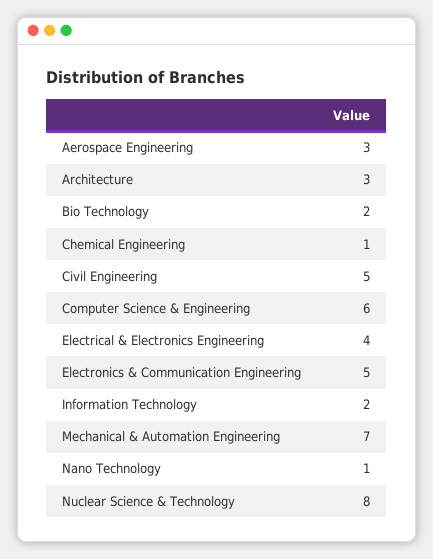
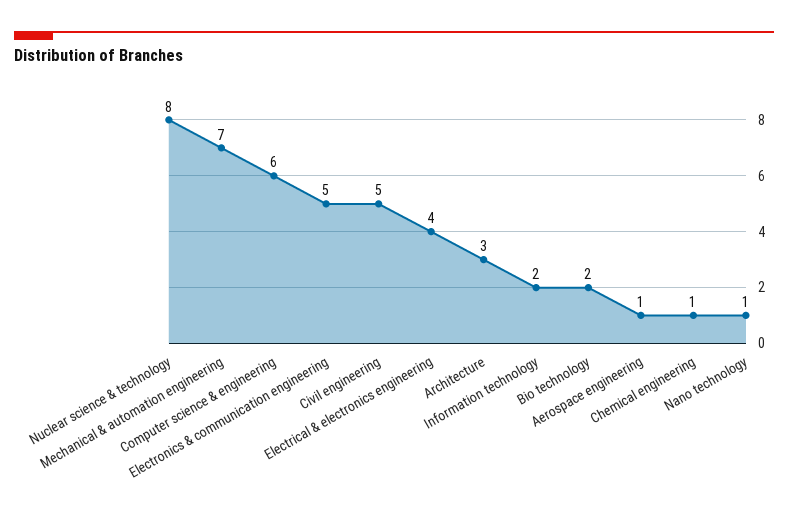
  {
-   "Aerospace Engineering": 3,
+   "Aerospace Engineering": 1,
    "Architecture": 3,
    "Bio Technology": 2,
    "Chemical Engineering": 1,
    "Civil Engineering": 5,
    "Computer Science & Engineering": 6,
    "Electrical & Electronics Engineering": 4,
    "Electronics & Communication Engineering": 5,
    "Information Technology": 2,
    "Mechanical & Automation Engineering": 7,
    "Nano Technology": 1,
    "Nuclear Science & Technology": 8
  }

